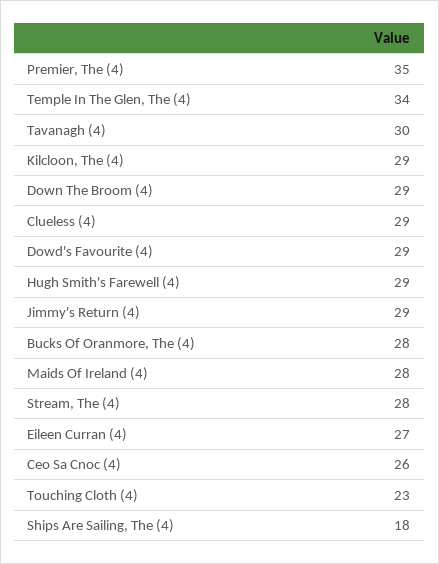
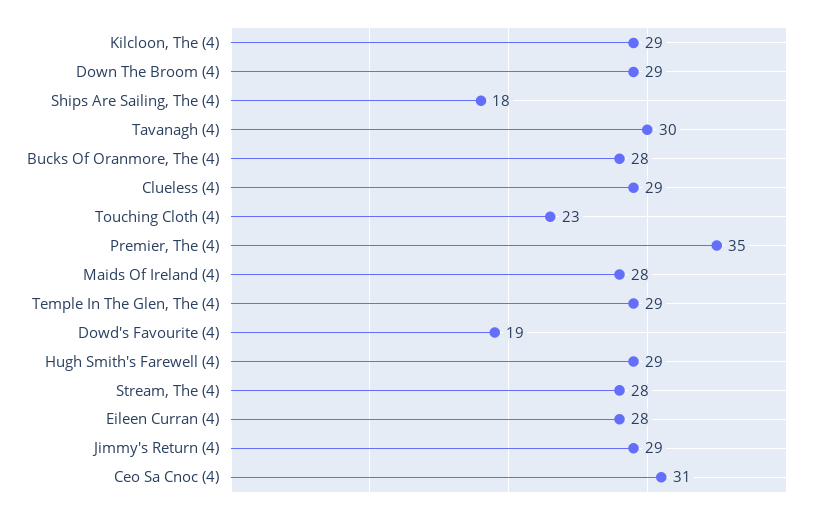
  {
    "Premier, The (4)": 35,
-   "Temple In The Glen, The (4)": 34,
+   "Temple In The Glen, The (4)": 29,
    "Tavanagh (4)": 30,
    "Kilcloon, The (4)": 29,
    "Down The Broom (4)": 29,
    "Clueless (4)": 29,
-   "Dowd's Favourite (4)": 29,
+   "Dowd's Favourite (4)": 19,
    "Hugh Smith's Farewell (4)": 29,
    "Jimmy's Return (4)": 29,
    "Bucks Of Oranmore, The (4)": 28,
    "Maids Of Ireland (4)": 28,
    "Stream, The (4)": 28,
-   "Eileen Curran (4)": 27,
+   "Eileen Curran (4)": 28,
-   "Ceo Sa Cnoc (4)": 26,
+   "Ceo Sa Cnoc (4)": 31,
    "Touching Cloth (4)": 23,
    "Ships Are Sailing, The (4)": 18
  }

